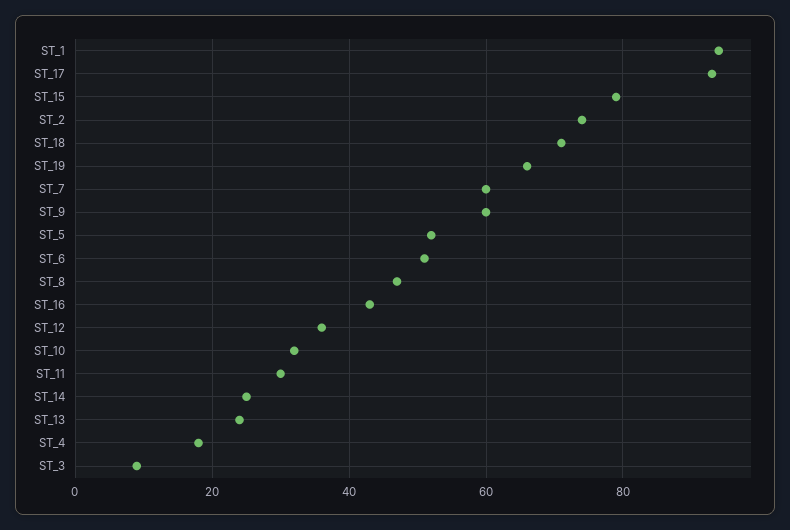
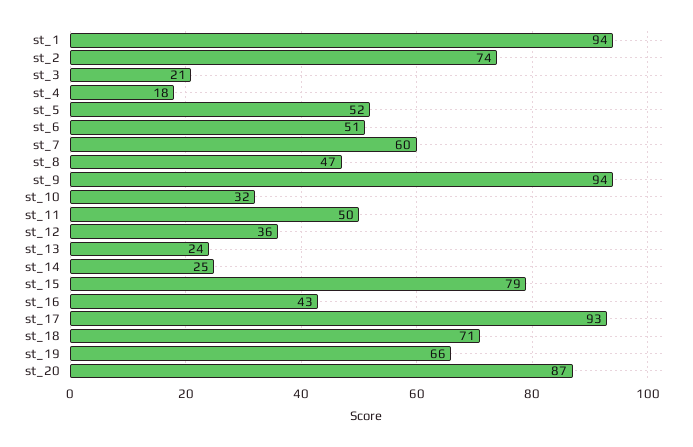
  {
    "ST_1": 94,
    "ST_17": 93,
    "ST_15": 79,
    "ST_2": 74,
    "ST_18": 71,
    "ST_19": 66,
    "ST_7": 60,
-   "ST_9": 60,
+   "ST_9": 94,
    "ST_5": 52,
    "ST_6": 51,
    "ST_8": 47,
    "ST_16": 43,
    "ST_12": 36,
    "ST_10": 32,
-   "ST_11": 30,
+   "ST_11": 50,
    "ST_14": 25,
    "ST_13": 24,
    "ST_4": 18,
-   "ST_3": 10
+   "ST_3": 21,
+   "st_20": 87
  }

